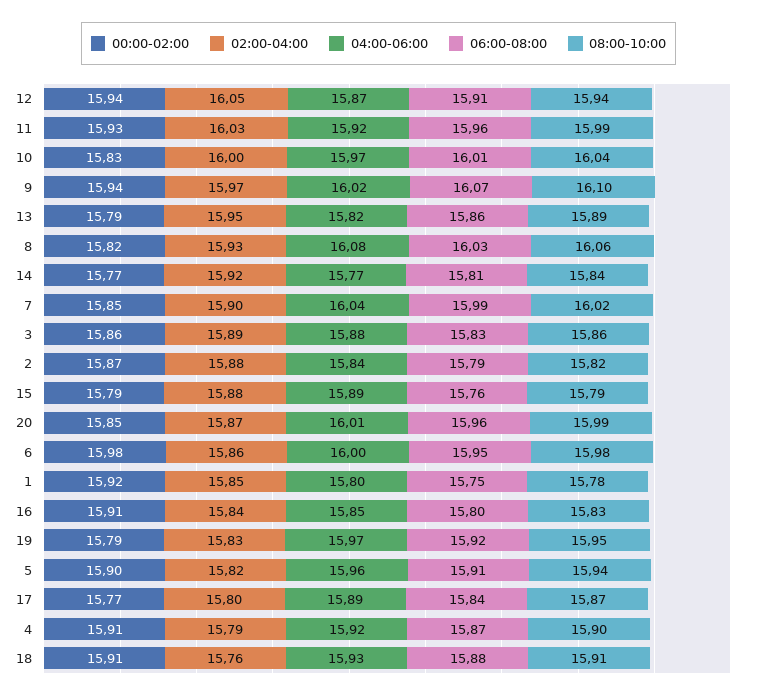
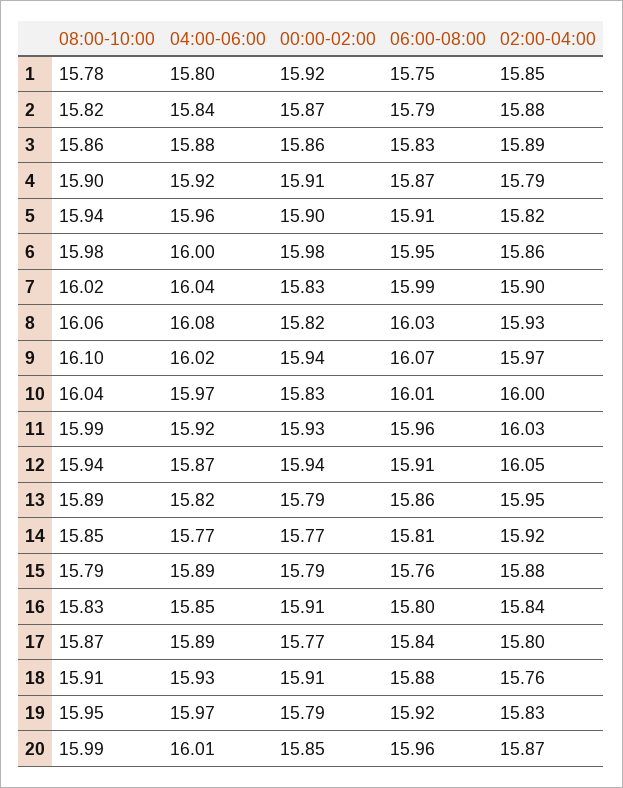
  {
    "00:00-02:00": {
      "12": 15.94,
      "11": 15.93,
      "10": 15.83,
      "9": 15.94,
      "13": 15.79,
      "8": 15.82,
      "14": 15.77,
-     "7": 15.85,
+     "7": 15.83,
      "3": 15.86,
      "2": 15.87,
      "15": 15.79,
      "20": 15.85,
      "6": 15.98,
      "1": 15.92,
      "16": 15.91,
      "19": 15.79,
      "5": 15.9,
      "17": 15.77,
      "4": 15.91,
      "18": 15.91
    },
    "02:00-04:00": {
      "12": 16.05,
      "11": 16.03,
      "10": 16,
      "9": 15.97,
      "13": 15.95,
      "8": 15.93,
      "14": 15.92,
      "7": 15.9,
      "3": 15.89,
      "2": 15.88,
      "15": 15.88,
      "20": 15.87,
      "6": 15.86,
      "1": 15.85,
      "16": 15.84,
      "19": 15.83,
      "5": 15.82,
      "17": 15.8,
      "4": 15.79,
      "18": 15.76
    },
    "04:00-06:00": {
      "12": 15.87,
      "11": 15.92,
      "10": 15.97,
      "9": 16.02,
      "13": 15.82,
      "8": 16.08,
      "14": 15.77,
      "7": 16.04,
      "3": 15.88,
      "2": 15.84,
      "15": 15.89,
      "20": 16.01,
      "6": 16,
      "1": 15.8,
      "16": 15.85,
      "19": 15.97,
      "5": 15.96,
      "17": 15.89,
      "4": 15.92,
      "18": 15.93
    },
    "06:00-08:00": {
      "12": 15.91,
      "11": 15.96,
      "10": 16.01,
      "9": 16.07,
      "13": 15.86,
      "8": 16.03,
      "14": 15.81,
      "7": 15.99,
      "3": 15.83,
      "2": 15.79,
      "15": 15.76,
      "20": 15.96,
      "6": 15.95,
      "1": 15.75,
      "16": 15.8,
      "19": 15.92,
      "5": 15.91,
      "17": 15.84,
      "4": 15.87,
      "18": 15.88
    },
    "08:00-10:00": {
      "12": 15.94,
      "11": 15.99,
      "10": 16.04,
      "9": 16.1,
      "13": 15.89,
      "8": 16.06,
-     "14": 15.84,
+     "14": 15.85,
      "7": 16.02,
      "3": 15.86,
      "2": 15.82,
      "15": 15.79,
      "20": 15.99,
      "6": 15.98,
      "1": 15.78,
      "16": 15.83,
      "19": 15.95,
      "5": 15.94,
      "17": 15.87,
      "4": 15.9,
      "18": 15.91
    }
  }

